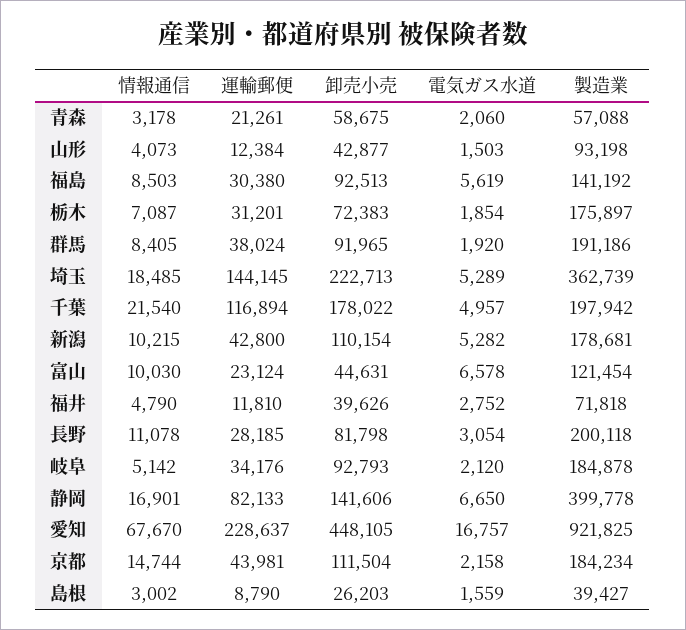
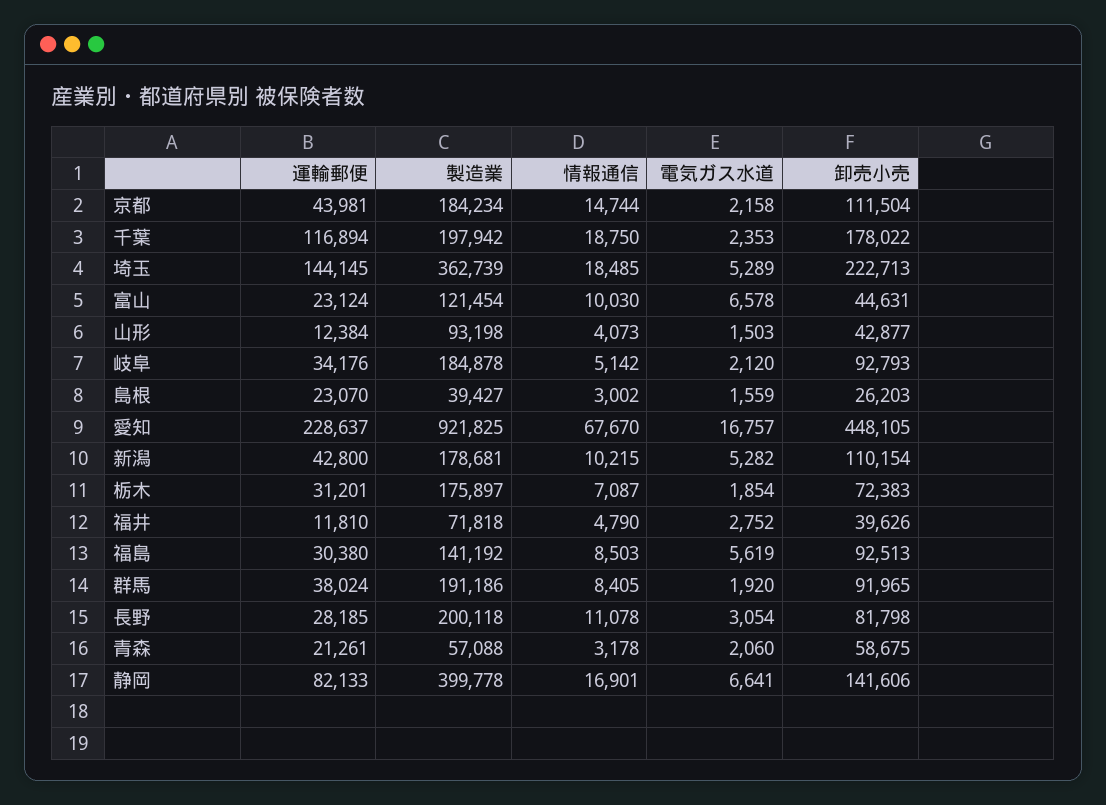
  {
    "情報通信": {
      "青森": 3178,
      "山形": 4073,
      "福島": 8503,
      "栃木": 7087,
      "群馬": 8405,
      "埼玉": 18485,
-     "千葉": 21540,
+     "千葉": 18750,
      "新潟": 10215,
      "富山": 10030,
      "福井": 4790,
      "長野": 11078,
      "岐阜": 5142,
      "静岡": 16901,
      "愛知": 67670,
      "京都": 14744,
      "島根": 3002
    },
    "運輸郵便": {
      "青森": 21261,
      "山形": 12384,
      "福島": 30380,
      "栃木": 31201,
      "群馬": 38024,
      "埼玉": 144145,
      "千葉": 116894,
      "新潟": 42800,
      "富山": 23124,
      "福井": 11810,
      "長野": 28185,
      "岐阜": 34176,
      "静岡": 82133,
      "愛知": 228637,
      "京都": 43981,
-     "島根": 8790
+     "島根": 23070
    },
    "卸売小売": {
      "青森": 58675,
      "山形": 42877,
      "福島": 92513,
      "栃木": 72383,
      "群馬": 91965,
      "埼玉": 222713,
      "千葉": 178022,
      "新潟": 110154,
      "富山": 44631,
      "福井": 39626,
      "長野": 81798,
      "岐阜": 92793,
      "静岡": 141606,
      "愛知": 448105,
      "京都": 111504,
      "島根": 26203
    },
    "電気ガス水道": {
      "青森": 2060,
      "山形": 1503,
      "福島": 5619,
      "栃木": 1854,
      "群馬": 1920,
      "埼玉": 5289,
-     "千葉": 4957,
+     "千葉": 2353,
      "新潟": 5282,
      "富山": 6578,
      "福井": 2752,
      "長野": 3054,
      "岐阜": 2120,
-     "静岡": 6650,
+     "静岡": 6641,
      "愛知": 16757,
      "京都": 2158,
      "島根": 1559
    },
    "製造業": {
      "青森": 57088,
      "山形": 93198,
      "福島": 141192,
      "栃木": 175897,
      "群馬": 191186,
      "埼玉": 362739,
      "千葉": 197942,
      "新潟": 178681,
      "富山": 121454,
      "福井": 71818,
      "長野": 200118,
      "岐阜": 184878,
      "静岡": 399778,
      "愛知": 921825,
      "京都": 184234,
      "島根": 39427
    }
  }

